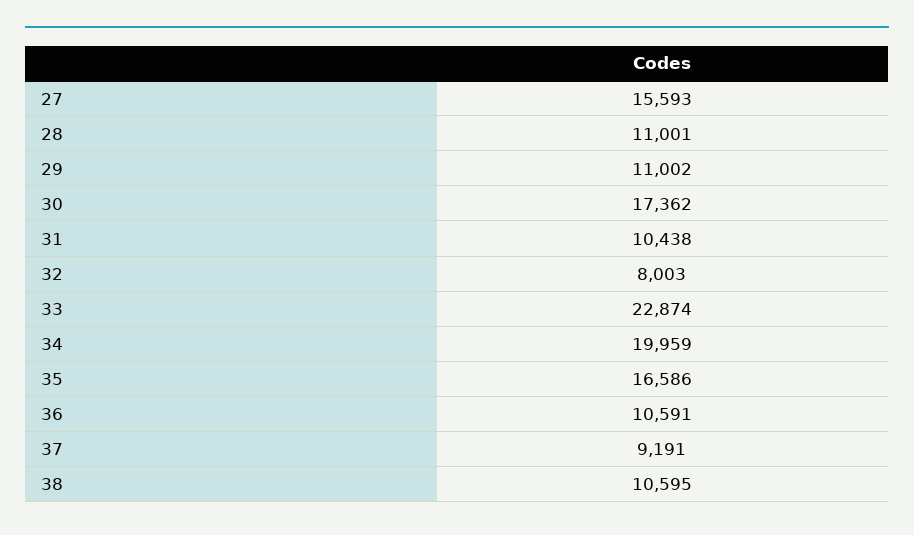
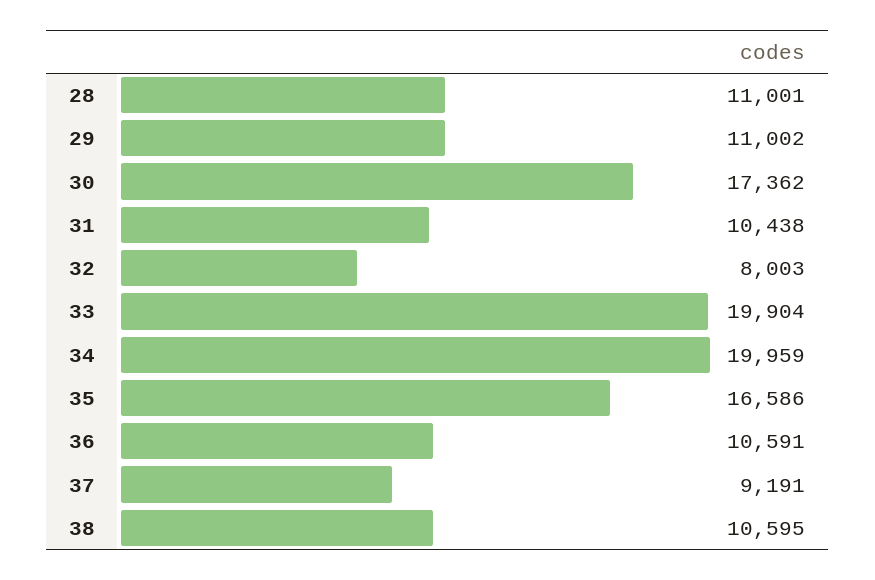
  {
-   "27": 15593,
    "28": 11001,
    "29": 11002,
    "30": 17362,
    "31": 10438,
    "32": 8003,
-   "33": 22874,
+   "33": 19904,
    "34": 19959,
    "35": 16586,
    "36": 10591,
    "37": 9191,
    "38": 10595
  }

